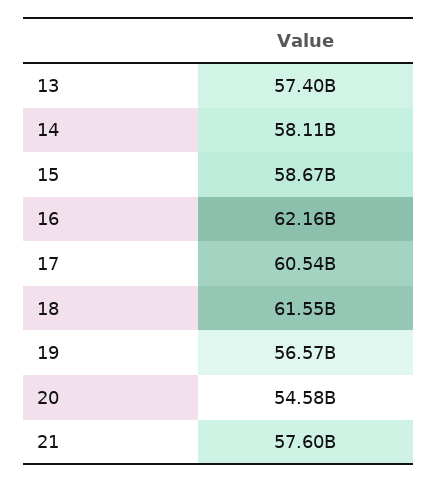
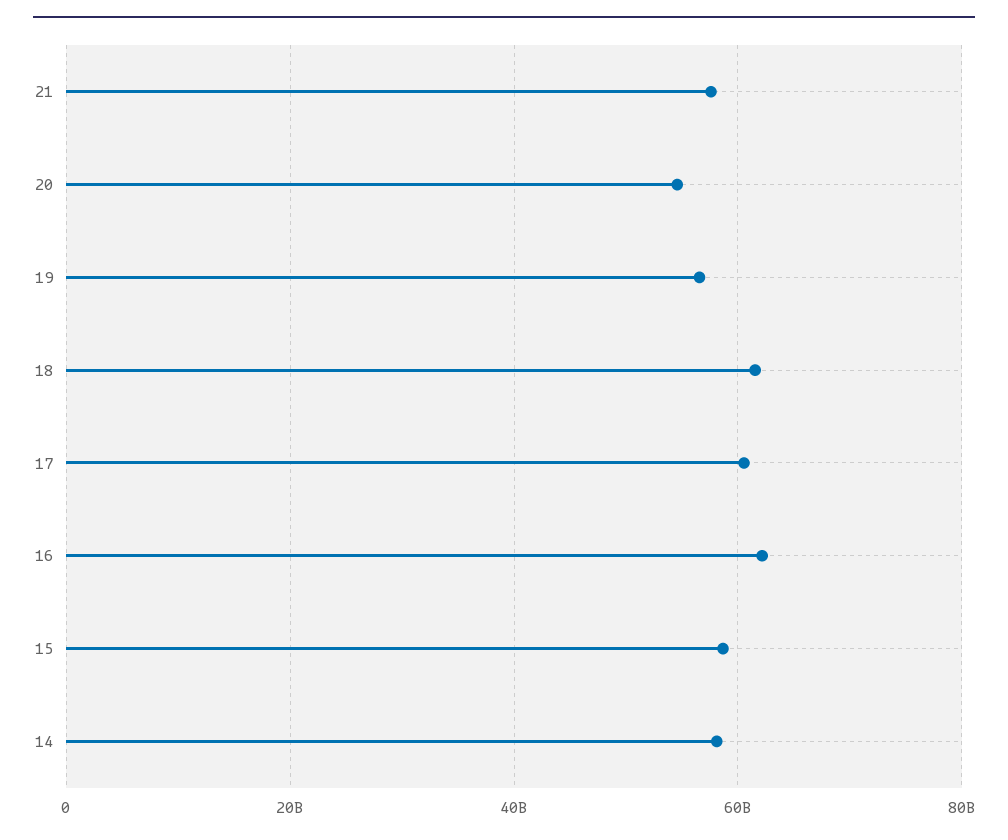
  {
-   "13": 57400000000,
    "14": 58110000000,
    "15": 58670000000,
    "16": 62160000000,
    "17": 60540000000,
    "18": 61550000000,
    "19": 56570000000,
    "20": 54580000000,
    "21": 57600000000
  }

